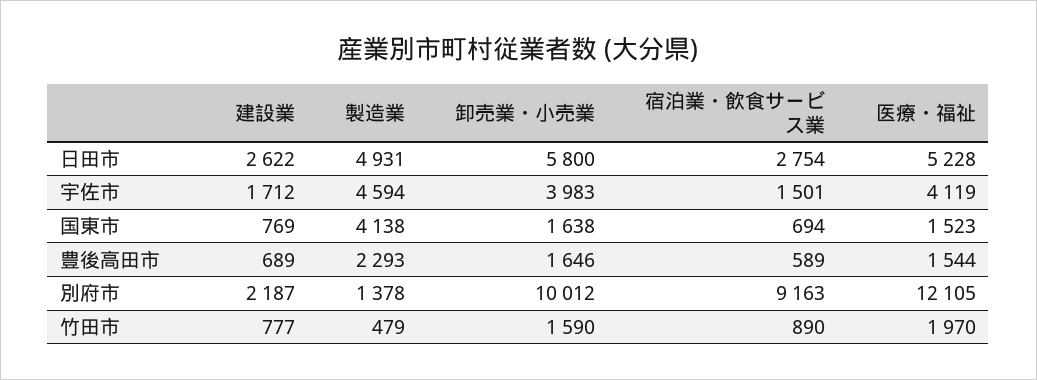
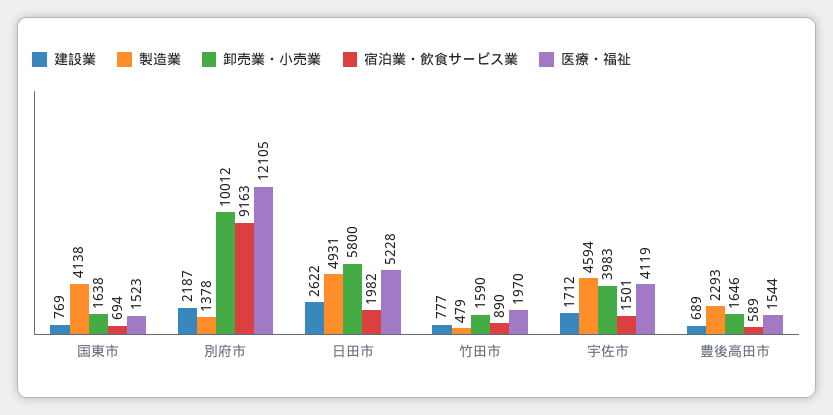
  {
    "建設業": {
      "日田市": 2622,
      "宇佐市": 1712,
      "国東市": 769,
      "豊後高田市": 689,
      "別府市": 2187,
      "竹田市": 777
    },
    "製造業": {
      "日田市": 4931,
      "宇佐市": 4594,
      "国東市": 4138,
      "豊後高田市": 2293,
      "別府市": 1378,
      "竹田市": 479
    },
    "卸売業・小売業": {
      "日田市": 5800,
      "宇佐市": 3983,
      "国東市": 1638,
      "豊後高田市": 1646,
      "別府市": 10012,
      "竹田市": 1590
    },
    "宿泊業・飲食サービス業": {
-     "日田市": 2754,
+     "日田市": 1982,
      "宇佐市": 1501,
      "国東市": 694,
      "豊後高田市": 589,
      "別府市": 9163,
      "竹田市": 890
    },
    "医療・福祉": {
      "日田市": 5228,
      "宇佐市": 4119,
      "国東市": 1523,
      "豊後高田市": 1544,
      "別府市": 12105,
      "竹田市": 1970
    }
  }

